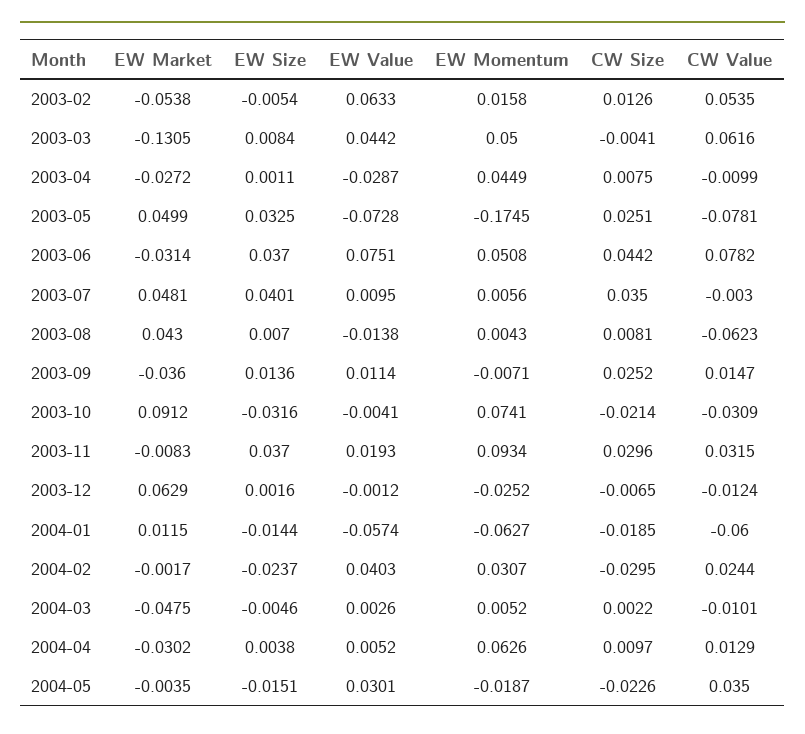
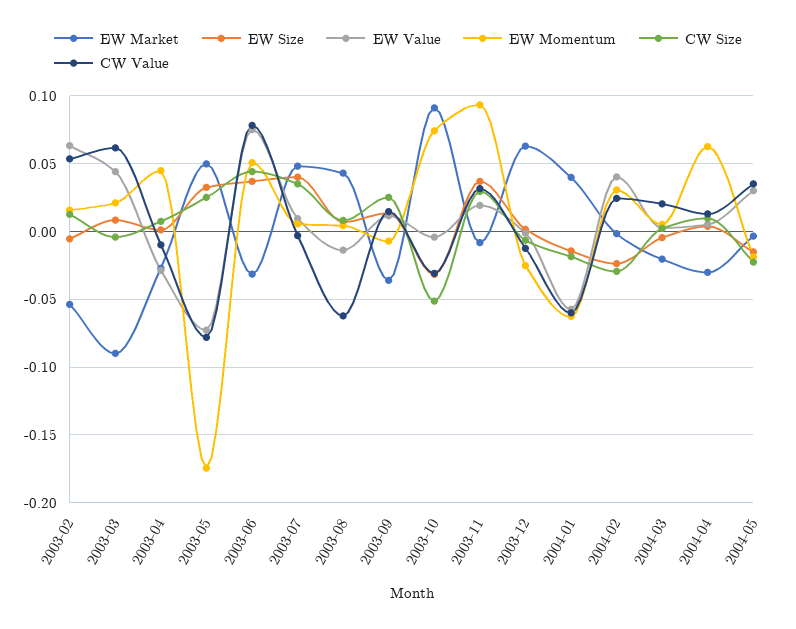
  {
    "EW Market": {
      "2003-02": -0.0538,
-     "2003-03": -0.1305,
+     "2003-03": -0.09,
      "2003-04": -0.0272,
      "2003-05": 0.0499,
      "2003-06": -0.0314,
      "2003-07": 0.0481,
      "2003-08": 0.043,
      "2003-09": -0.036,
      "2003-10": 0.0912,
      "2003-11": -0.0083,
      "2003-12": 0.0629,
-     "2004-01": 0.0115,
+     "2004-01": 0.04,
      "2004-02": -0.0017,
-     "2004-03": -0.0475,
+     "2004-03": -0.02,
      "2004-04": -0.0302,
      "2004-05": -0.0035
    },
    "EW Size": {
      "2003-02": -0.0054,
      "2003-03": 0.0084,
      "2003-04": 0.0011,
      "2003-05": 0.0325,
      "2003-06": 0.037,
      "2003-07": 0.0401,
      "2003-08": 0.007,
      "2003-09": 0.0136,
      "2003-10": -0.0316,
      "2003-11": 0.037,
      "2003-12": 0.0016,
      "2004-01": -0.0144,
      "2004-02": -0.0237,
      "2004-03": -0.0046,
      "2004-04": 0.0038,
      "2004-05": -0.0151
    },
    "EW Value": {
      "2003-02": 0.0633,
      "2003-03": 0.0442,
      "2003-04": -0.0287,
      "2003-05": -0.0728,
      "2003-06": 0.0751,
      "2003-07": 0.0095,
      "2003-08": -0.0138,
      "2003-09": 0.0114,
      "2003-10": -0.0041,
      "2003-11": 0.0193,
      "2003-12": -0.0012,
      "2004-01": -0.0574,
      "2004-02": 0.0403,
      "2004-03": 0.0026,
      "2004-04": 0.0052,
      "2004-05": 0.0301
    },
    "EW Momentum": {
      "2003-02": 0.0158,
-     "2003-03": 0.05,
+     "2003-03": 0.02,
      "2003-04": 0.0449,
      "2003-05": -0.1745,
      "2003-06": 0.0508,
      "2003-07": 0.0056,
      "2003-08": 0.0043,
      "2003-09": -0.0071,
      "2003-10": 0.0741,
      "2003-11": 0.0934,
      "2003-12": -0.0252,
      "2004-01": -0.0627,
      "2004-02": 0.0307,
      "2004-03": 0.0052,
      "2004-04": 0.0626,
      "2004-05": -0.0187
    },
    "CW Size": {
      "2003-02": 0.0126,
      "2003-03": -0.0041,
      "2003-04": 0.0075,
      "2003-05": 0.0251,
      "2003-06": 0.0442,
      "2003-07": 0.035,
      "2003-08": 0.0081,
      "2003-09": 0.0252,
-     "2003-10": -0.0214,
+     "2003-10": -0.05,
      "2003-11": 0.0296,
      "2003-12": -0.0065,
      "2004-01": -0.0185,
      "2004-02": -0.0295,
      "2004-03": 0.0022,
      "2004-04": 0.0097,
      "2004-05": -0.0226
    },
    "CW Value": {
      "2003-02": 0.0535,
      "2003-03": 0.0616,
      "2003-04": -0.0099,
      "2003-05": -0.0781,
      "2003-06": 0.0782,
      "2003-07": -0.003,
      "2003-08": -0.0623,
      "2003-09": 0.0147,
      "2003-10": -0.0309,
      "2003-11": 0.0315,
      "2003-12": -0.0124,
      "2004-01": -0.06,
      "2004-02": 0.0244,
-     "2004-03": -0.0101,
+     "2004-03": 0.02,
      "2004-04": 0.0129,
      "2004-05": 0.035
    }
  }

